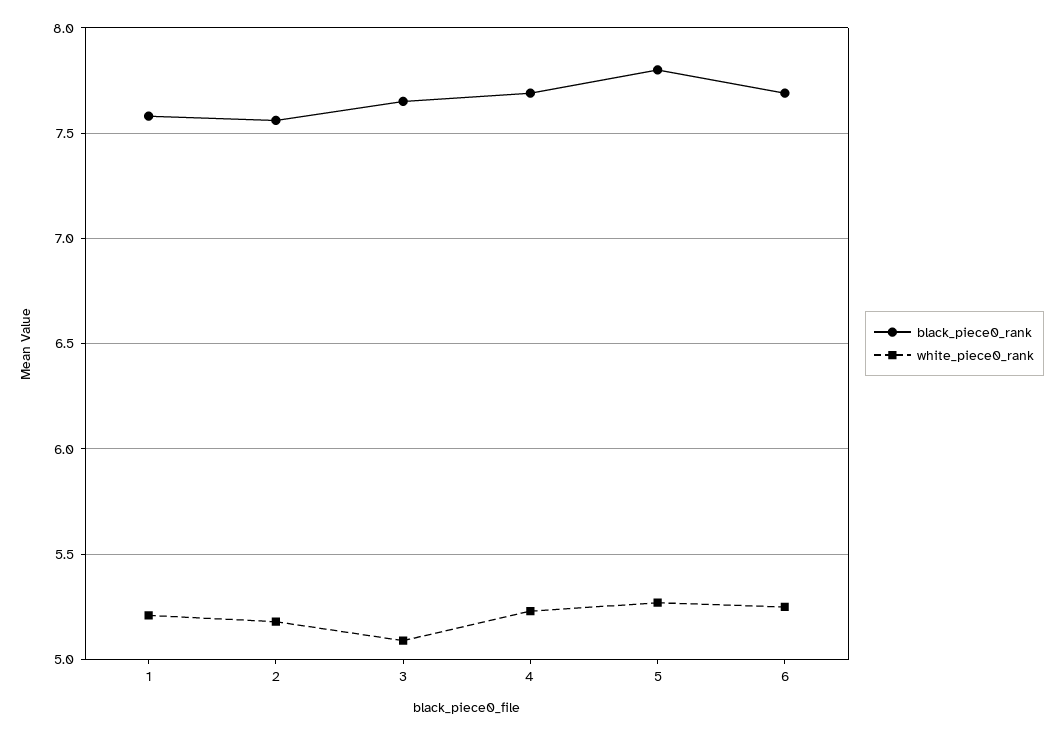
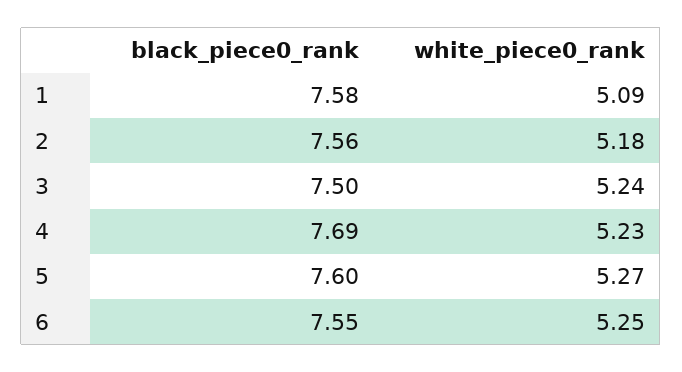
  {
    "black_piece0_rank": {
      "1": 7.58,
      "2": 7.56,
-     "3": 7.65,
+     "3": 7.5,
      "4": 7.69,
-     "5": 7.8,
+     "5": 7.6,
-     "6": 7.7
+     "6": 7.55
    },
    "white_piece0_rank": {
-     "1": 5.2,
+     "1": 5.09,
      "2": 5.18,
-     "3": 5.1,
+     "3": 5.24,
      "4": 5.23,
      "5": 5.27,
      "6": 5.25
    }
  }

